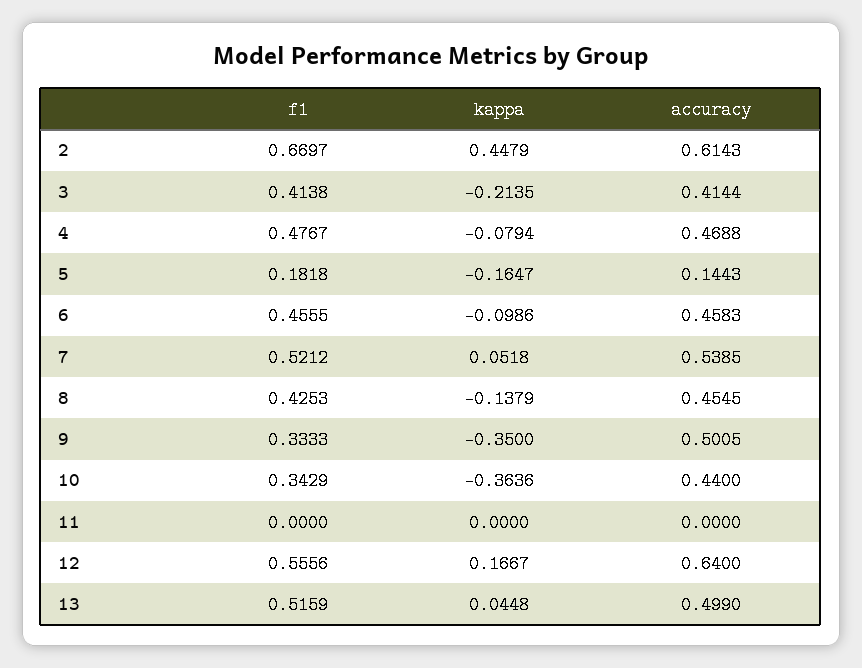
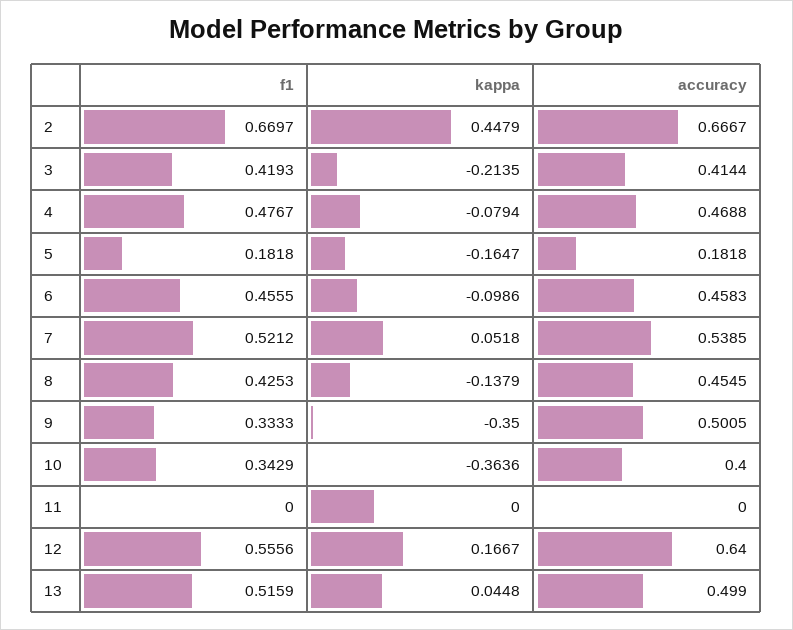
  {
    "f1": {
      "2": 0.6697,
-     "3": 0.4138,
+     "3": 0.4193,
      "4": 0.4767,
      "5": 0.1818,
      "6": 0.4555,
      "7": 0.5212,
      "8": 0.4253,
      "9": 0.3333,
      "10": 0.3429,
      "11": 0,
      "12": 0.5556,
      "13": 0.5159
    },
    "kappa": {
      "2": 0.4479,
      "3": -0.2135,
      "4": -0.0794,
      "5": -0.1647,
      "6": -0.0986,
      "7": 0.0518,
      "8": -0.1379,
      "9": -0.35,
      "10": -0.3636,
      "11": 0,
      "12": 0.1667,
      "13": 0.0448
    },
    "accuracy": {
-     "2": 0.6143,
+     "2": 0.6667,
      "3": 0.4144,
      "4": 0.4688,
-     "5": 0.1443,
+     "5": 0.1818,
      "6": 0.4583,
      "7": 0.5385,
      "8": 0.4545,
      "9": 0.5005,
-     "10": 0.44,
+     "10": 0.4,
      "11": 0,
      "12": 0.64,
      "13": 0.499
    }
  }

